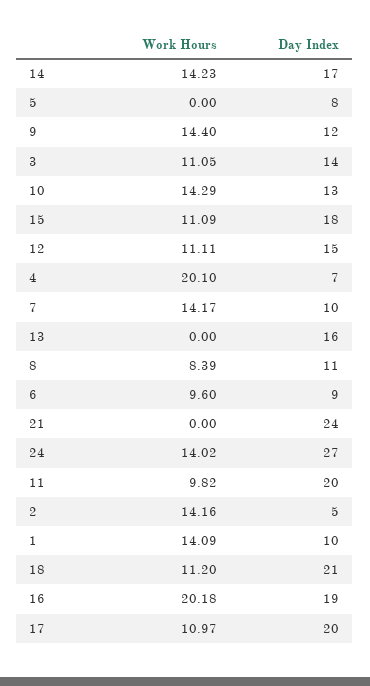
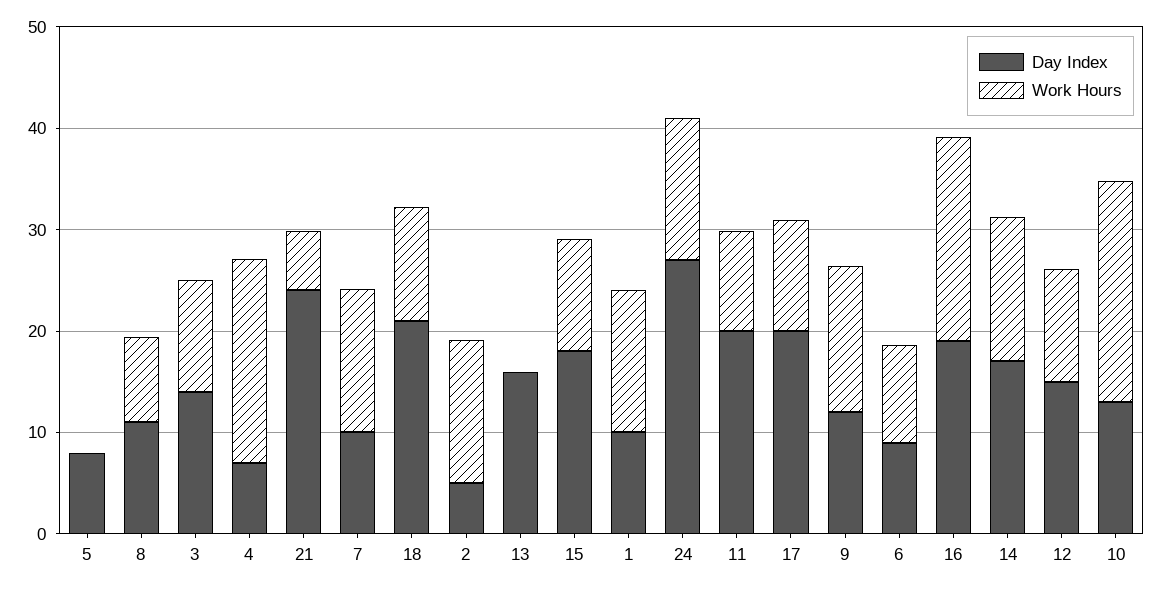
  {
    "Work Hours": {
      "14": 14.23,
      "5": 0,
      "9": 14.4,
      "3": 11.05,
-     "10": 14.29,
+     "10": 22,
      "15": 11.09,
      "12": 11.11,
      "4": 20.1,
      "7": 14.17,
      "13": 0,
      "8": 8.39,
      "6": 9.6,
-     "21": 0,
+     "21": 6,
      "24": 14.02,
      "11": 9.82,
      "2": 14.16,
      "1": 14.09,
      "18": 11.2,
      "16": 20.18,
      "17": 10.97
    },
    "Day Index": {
      "14": 17,
      "5": 8,
      "9": 12,
      "3": 14,
      "10": 13,
      "15": 18,
      "12": 15,
      "4": 7,
      "7": 10,
      "13": 16,
      "8": 11,
      "6": 9,
      "21": 24,
      "24": 27,
      "11": 20,
      "2": 5,
      "1": 10,
      "18": 21,
      "16": 19,
      "17": 20
    }
  }

